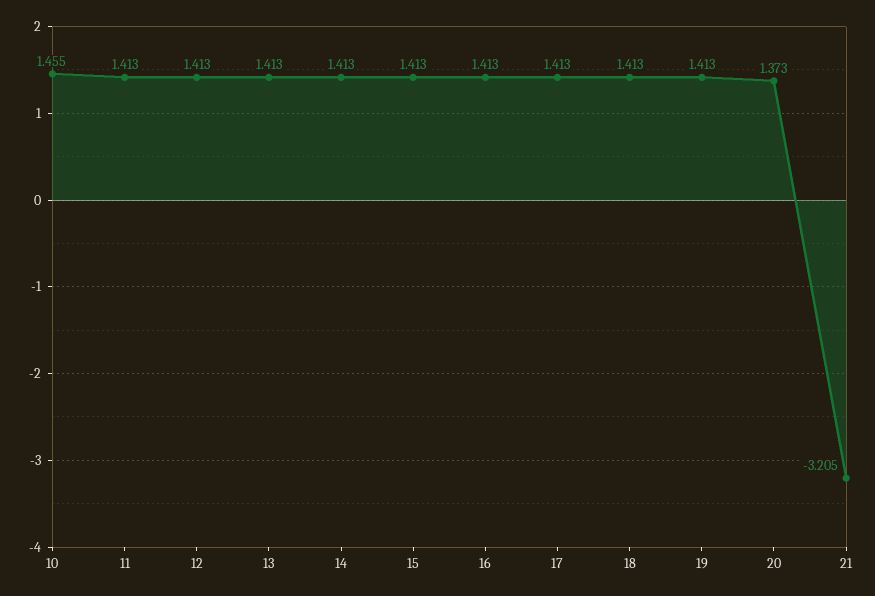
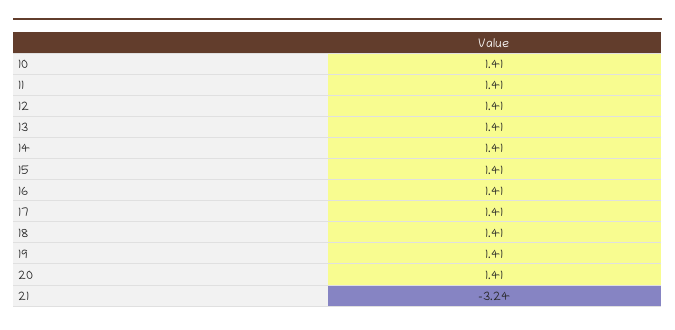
  {
-   "10": 1.455,
+   "10": 1.41,
    "11": 1.413,
    "12": 1.413,
    "13": 1.413,
    "14": 1.413,
    "15": 1.413,
    "16": 1.413,
    "17": 1.413,
    "18": 1.413,
    "19": 1.413,
-   "20": 1.373,
+   "20": 1.41,
-   "21": -3.205
+   "21": -3.24
  }

